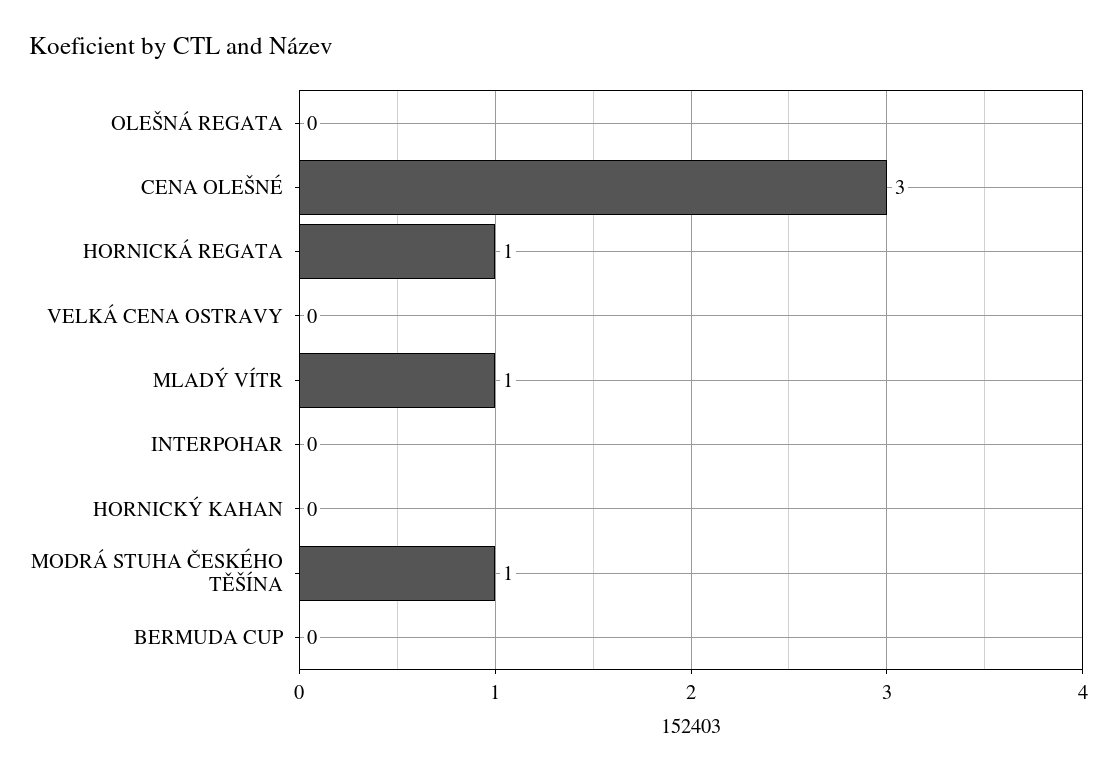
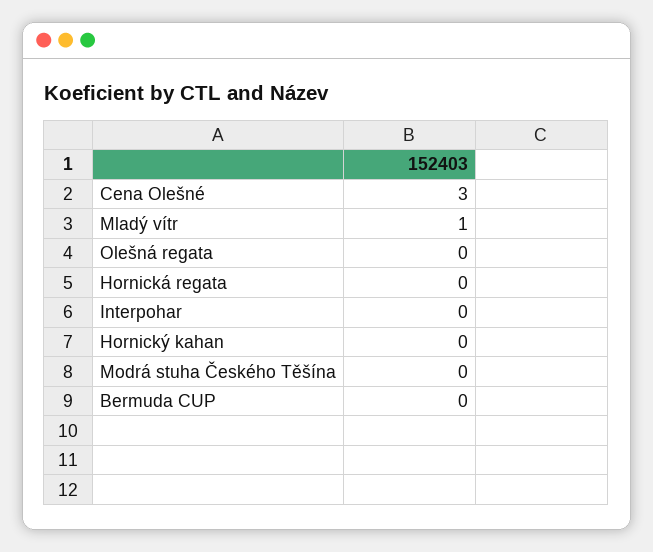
  {
    "OLEŠNÁ REGATA": 0,
    "CENA OLEŠNÉ": 3,
-   "HORNICKÁ REGATA": 1,
+   "HORNICKÁ REGATA": 0,
-   "VELKÁ CENA OSTRAVY": 0,
    "MLADÝ VÍTR": 1,
    "INTERPOHAR": 0,
    "HORNICKÝ KAHAN": 0,
-   "MODRÁ STUHA ČESKÉHO TĚŠÍNA": 1,
+   "MODRÁ STUHA ČESKÉHO TĚŠÍNA": 0,
    "BERMUDA CUP": 0
  }

